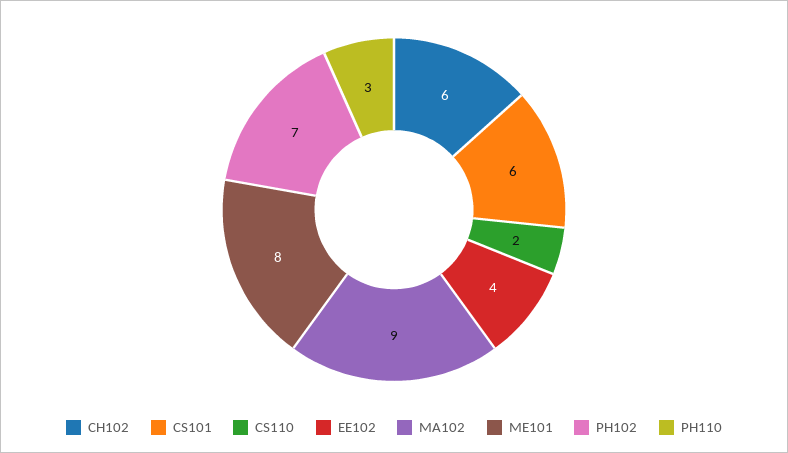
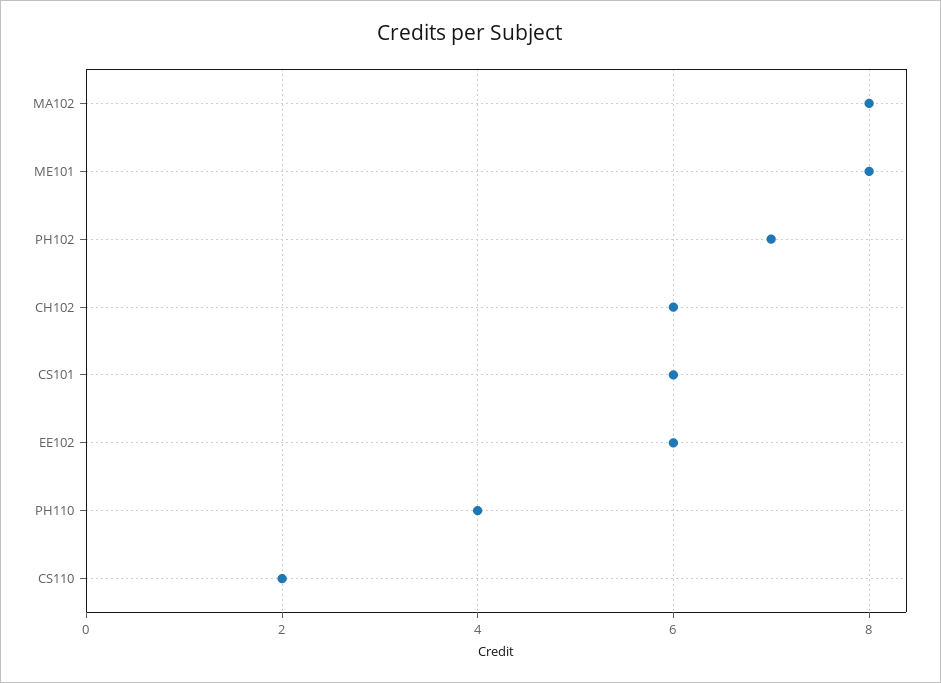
  {
    "CH102": 6,
    "CS101": 6,
    "CS110": 2,
-   "EE102": 4,
+   "EE102": 6,
-   "MA102": 9,
+   "MA102": 8,
    "ME101": 8,
    "PH102": 7,
-   "PH110": 3
+   "PH110": 4
  }

